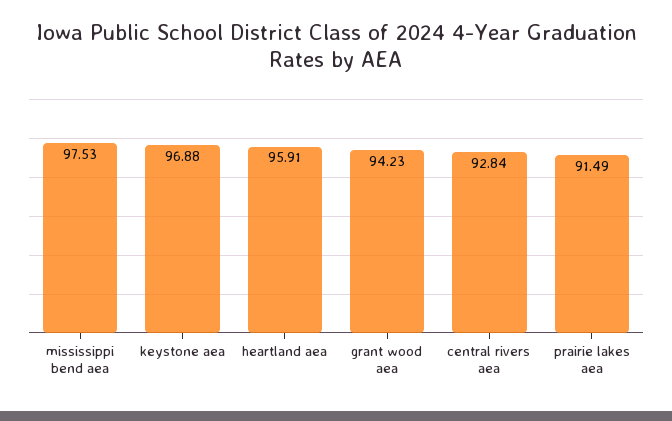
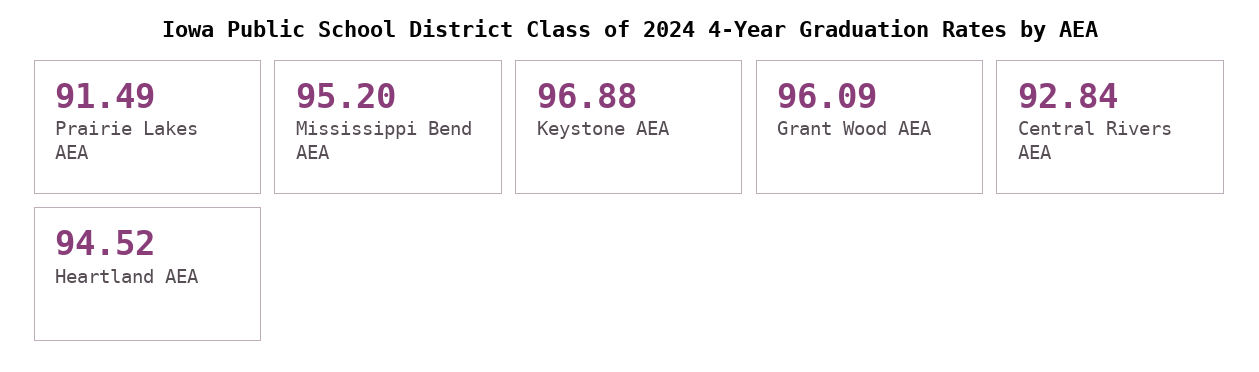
  {
-   "mississippi bend aea": 97.53,
+   "mississippi bend aea": 95.2,
    "keystone aea": 96.88,
-   "heartland aea": 95.91,
+   "heartland aea": 94.52,
-   "grant wood aea": 94.23,
+   "grant wood aea": 96.09,
    "central rivers aea": 92.84,
    "prairie lakes aea": 91.49
  }

